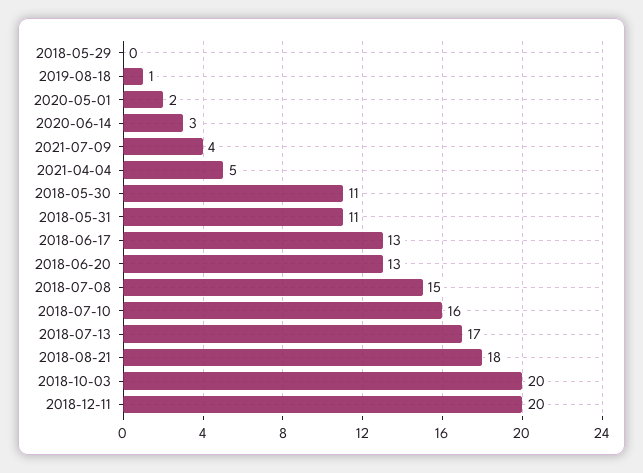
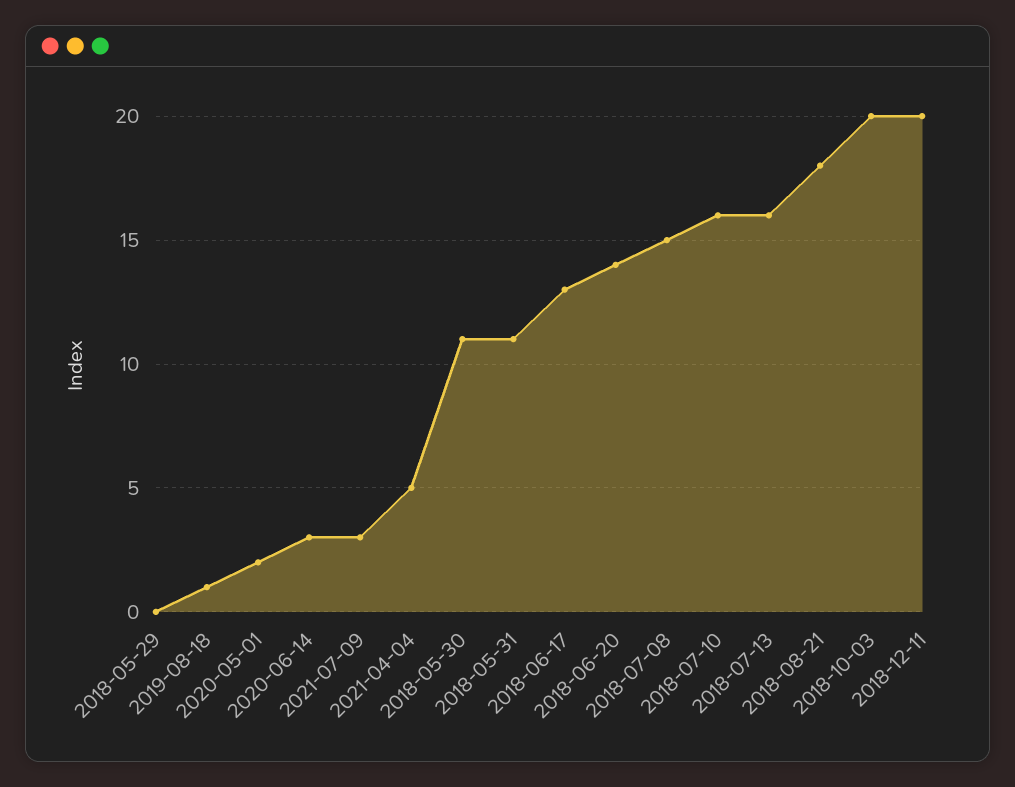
  {
    "2018-05-29": 0,
    "2019-08-18": 1,
    "2020-05-01": 2,
    "2020-06-14": 3,
-   "2021-07-09": 4,
+   "2021-07-09": 3,
    "2021-04-04": 5,
    "2018-05-30": 11,
    "2018-05-31": 11,
    "2018-06-17": 13,
-   "2018-06-20": 13,
+   "2018-06-20": 14,
    "2018-07-08": 15,
    "2018-07-10": 16,
-   "2018-07-13": 17,
+   "2018-07-13": 16,
    "2018-08-21": 18,
    "2018-10-03": 20,
    "2018-12-11": 20
  }

